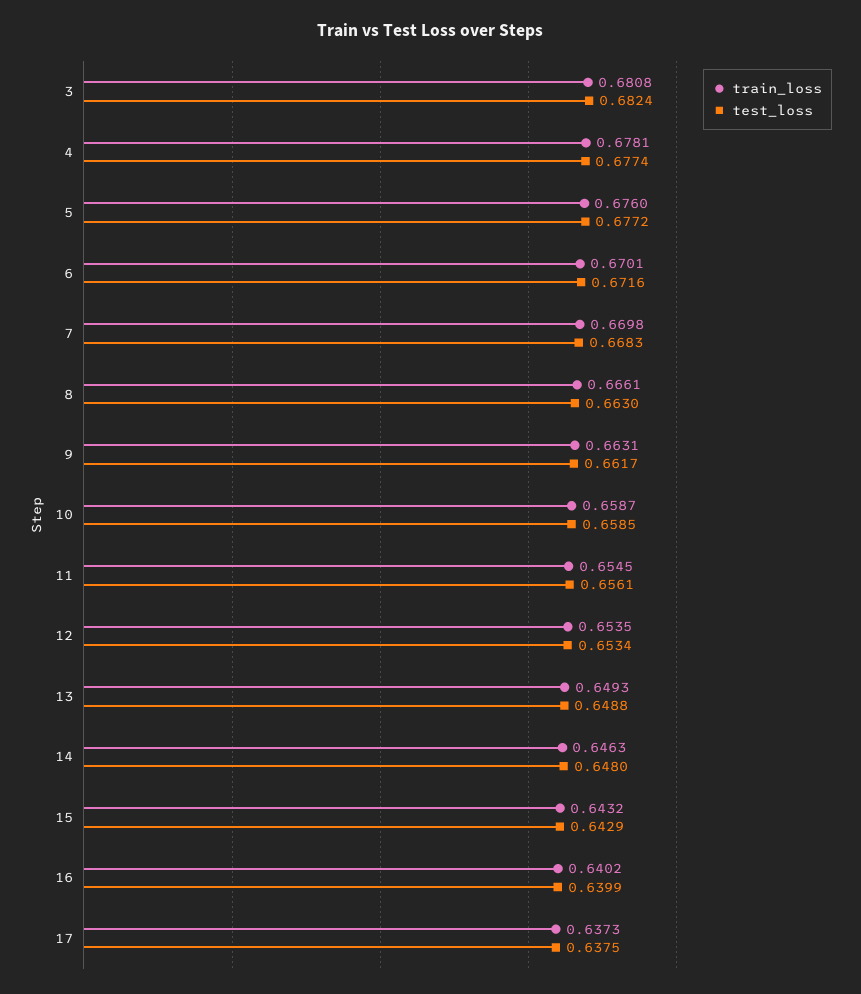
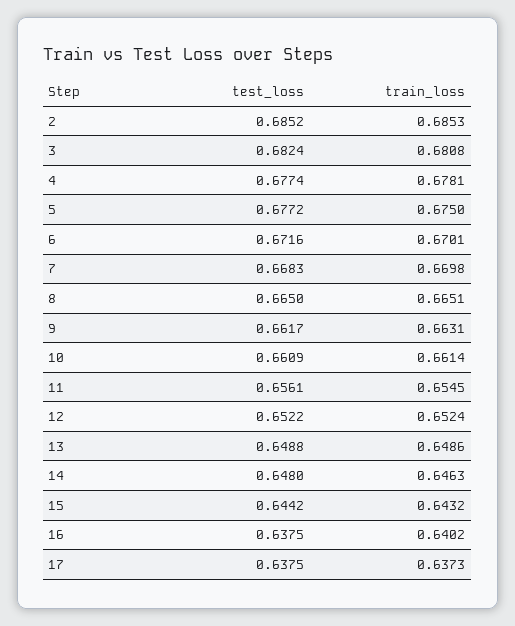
  {
    "train_loss": {
      "3": 0.6808,
      "4": 0.6781,
-     "5": 0.676,
+     "5": 0.675,
      "6": 0.6701,
      "7": 0.6698,
-     "8": 0.6661,
+     "8": 0.6651,
      "9": 0.6631,
-     "10": 0.6587,
+     "10": 0.6614,
      "11": 0.6545,
-     "12": 0.6535,
+     "12": 0.6524,
-     "13": 0.6493,
+     "13": 0.6486,
      "14": 0.6463,
      "15": 0.6432,
      "16": 0.6402,
-     "17": 0.6373
+     "17": 0.6373,
+     "2": 0.6853
    },
    "test_loss": {
      "3": 0.6824,
      "4": 0.6774,
      "5": 0.6772,
      "6": 0.6716,
      "7": 0.6683,
-     "8": 0.663,
+     "8": 0.665,
      "9": 0.6617,
-     "10": 0.6585,
+     "10": 0.6609,
      "11": 0.6561,
-     "12": 0.6534,
+     "12": 0.6522,
      "13": 0.6488,
      "14": 0.648,
-     "15": 0.6429,
+     "15": 0.6442,
-     "16": 0.6399,
+     "16": 0.6375,
-     "17": 0.6375
+     "17": 0.6375,
+     "2": 0.6852
    }
  }

